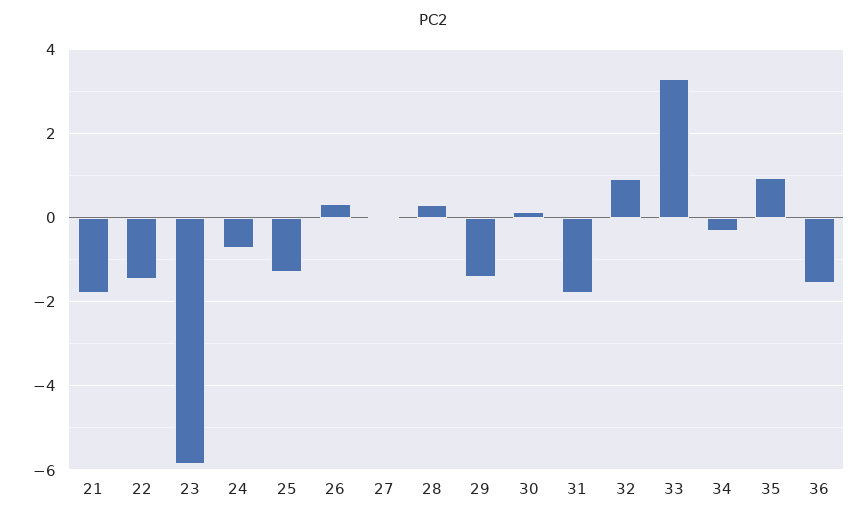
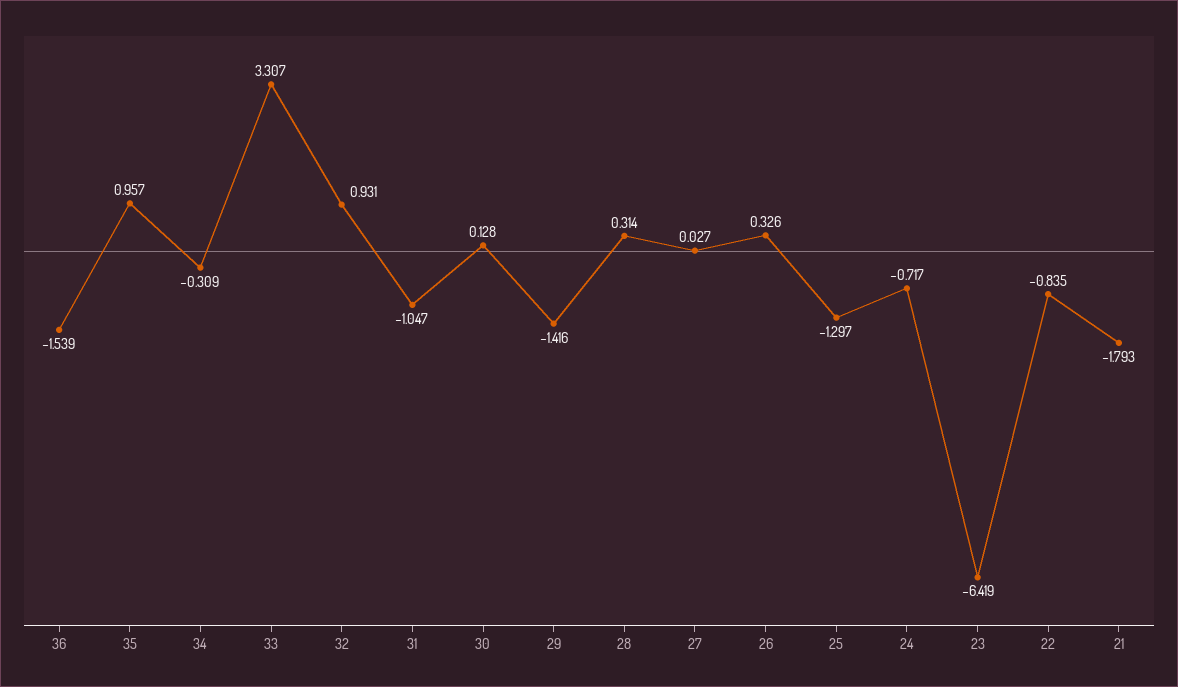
  {
    "21": -1.793,
-   "22": -1.4,
+   "22": -0.835,
-   "23": -5.8,
+   "23": -6.419,
    "24": -0.717,
    "25": -1.297,
    "26": 0.326,
    "27": 0.027,
    "28": 0.314,
    "29": -1.416,
    "30": 0.128,
-   "31": -1.8,
+   "31": -1.047,
    "32": 0.931,
    "33": 3.307,
    "34": -0.309,
    "35": 0.957,
    "36": -1.539
  }

